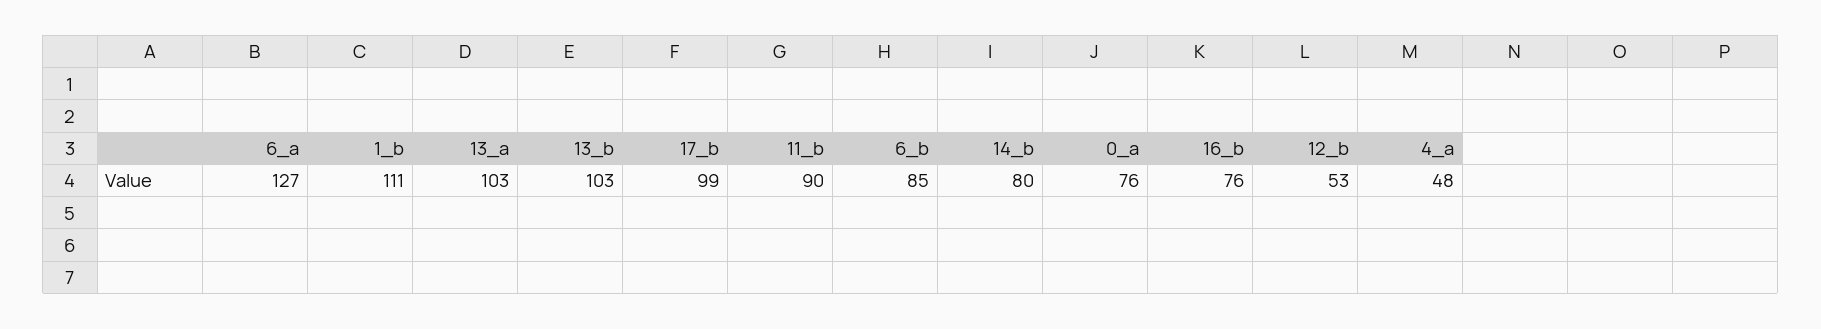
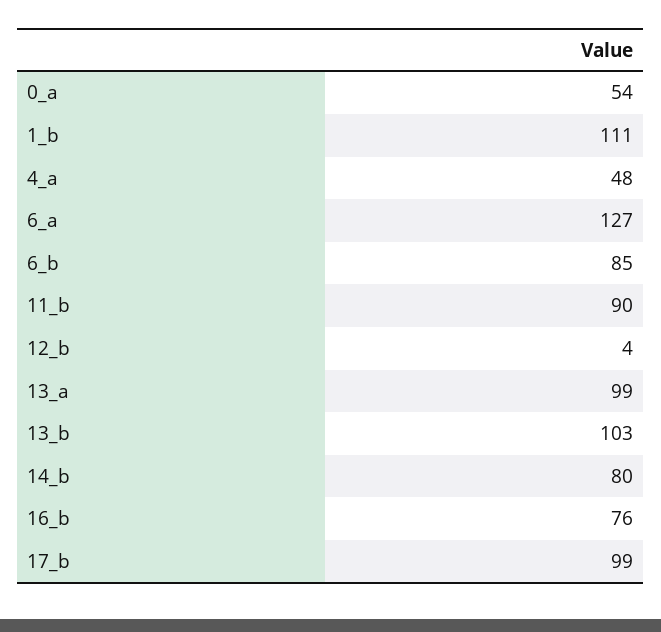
  {
    "6_a": 127,
    "1_b": 111,
-   "13_a": 103,
+   "13_a": 99,
    "13_b": 103,
    "17_b": 99,
    "11_b": 90,
    "6_b": 85,
    "14_b": 80,
-   "0_a": 76,
+   "0_a": 54,
    "16_b": 76,
-   "12_b": 53,
+   "12_b": 4,
    "4_a": 48
  }

